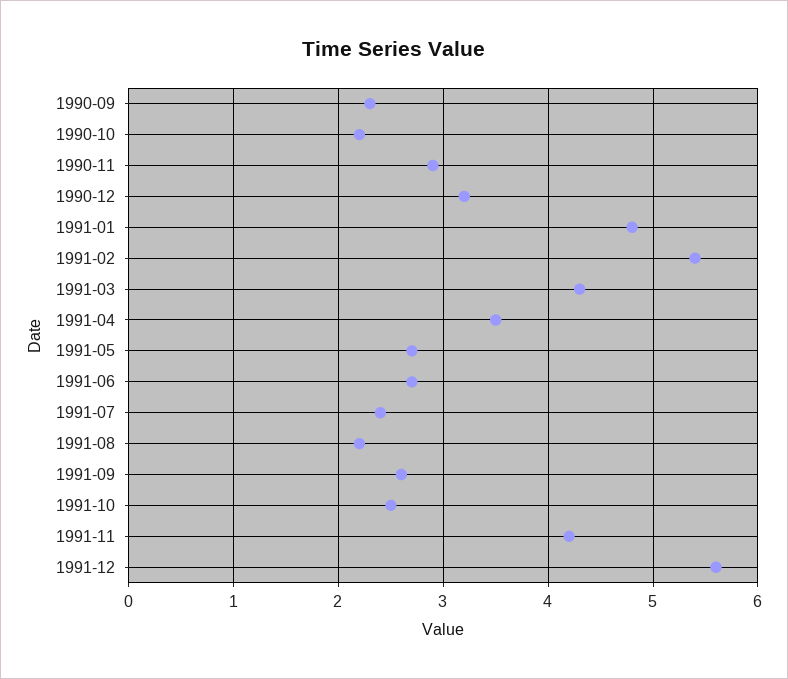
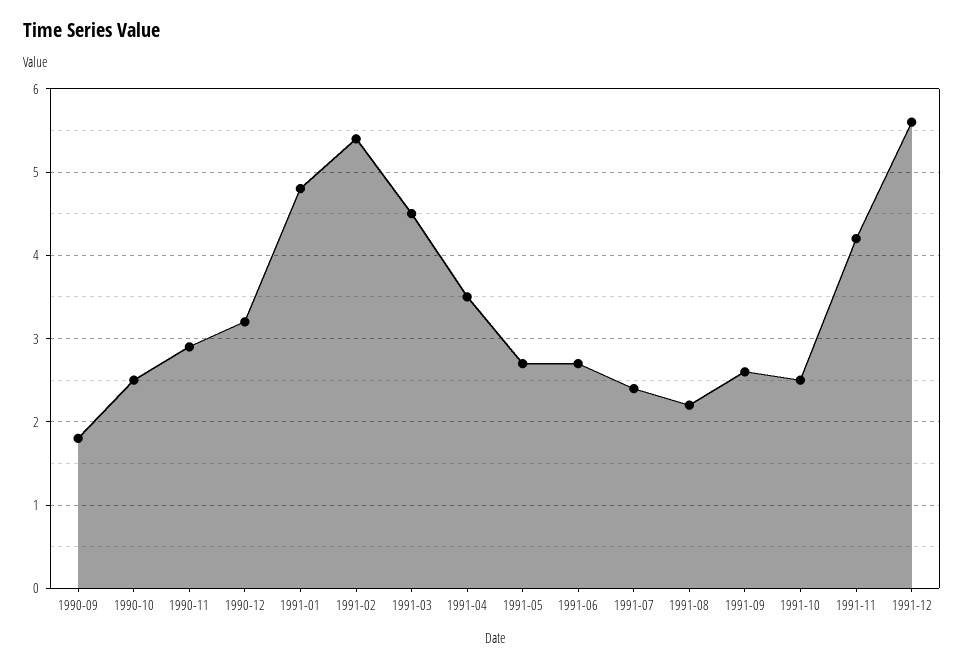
  {
-   "1990-09": 2.3,
+   "1990-09": 1.8,
-   "1990-10": 2.2,
+   "1990-10": 2.5,
    "1990-11": 2.9,
    "1990-12": 3.2,
    "1991-01": 4.8,
    "1991-02": 5.4,
-   "1991-03": 4.3,
+   "1991-03": 4.5,
    "1991-04": 3.5,
    "1991-05": 2.7,
    "1991-06": 2.7,
    "1991-07": 2.4,
    "1991-08": 2.2,
    "1991-09": 2.6,
    "1991-10": 2.5,
    "1991-11": 4.2,
    "1991-12": 5.6
  }

